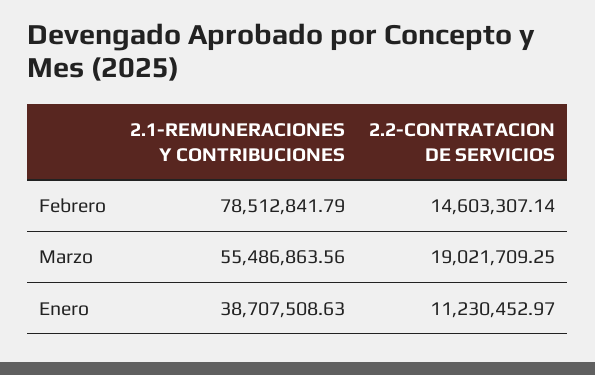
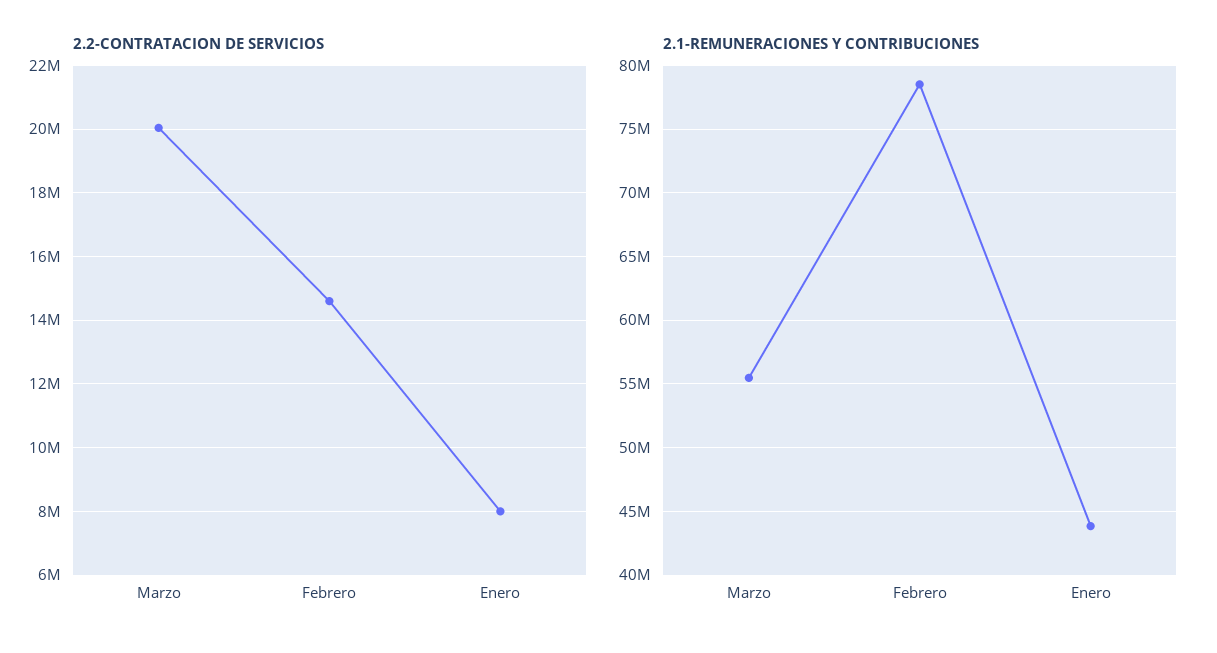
  {
    "2.1-REMUNERACIONES Y CONTRIBUCIONES": {
      "Febrero": 78512841.79,
      "Marzo": 55486863.56,
-     "Enero": 38707508.63
+     "Enero": 44000000
    },
    "2.2-CONTRATACION DE SERVICIOS": {
      "Febrero": 14603307.14,
-     "Marzo": 19021709.25,
+     "Marzo": 20000000,
-     "Enero": 11230452.97
+     "Enero": 8000000
    }
  }

